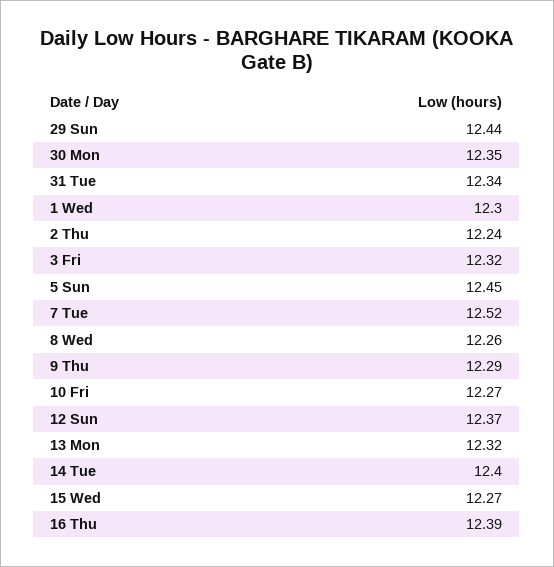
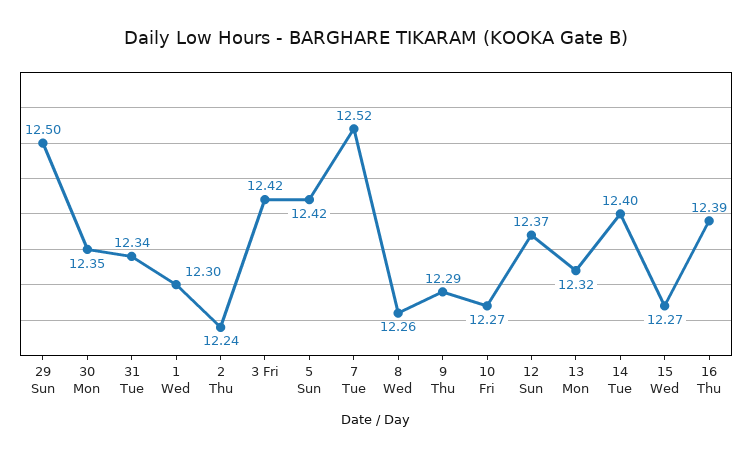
  {
-   "29 Sun": 12.44,
+   "29 Sun": 12.5,
    "30 Mon": 12.35,
    "31 Tue": 12.34,
    "1 Wed": 12.3,
    "2 Thu": 12.24,
-   "3 Fri": 12.32,
+   "3 Fri": 12.42,
-   "5 Sun": 12.45,
+   "5 Sun": 12.42,
    "7 Tue": 12.52,
    "8 Wed": 12.26,
    "9 Thu": 12.29,
    "10 Fri": 12.27,
    "12 Sun": 12.37,
    "13 Mon": 12.32,
    "14 Tue": 12.4,
    "15 Wed": 12.27,
    "16 Thu": 12.39
  }

